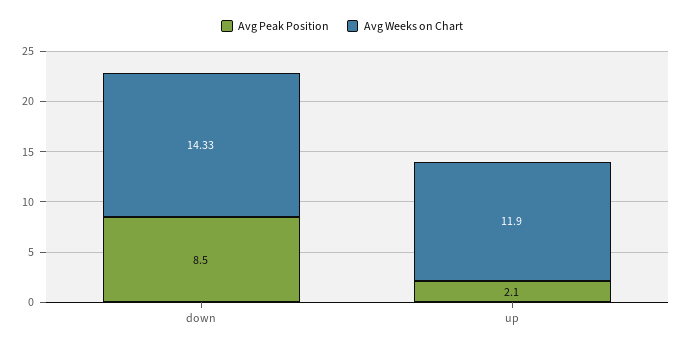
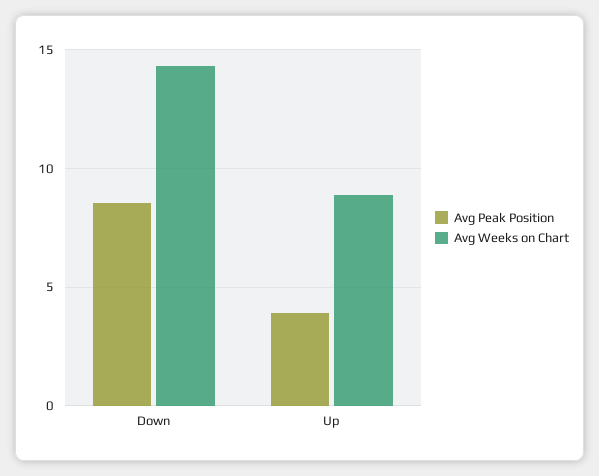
  {
    "Avg Peak Position": {
      "down": 8.5,
-     "up": 2.1
+     "up": 4
    },
    "Avg Weeks on Chart": {
      "down": 14.33,
-     "up": 11.9
+     "up": 9
    }
  }

